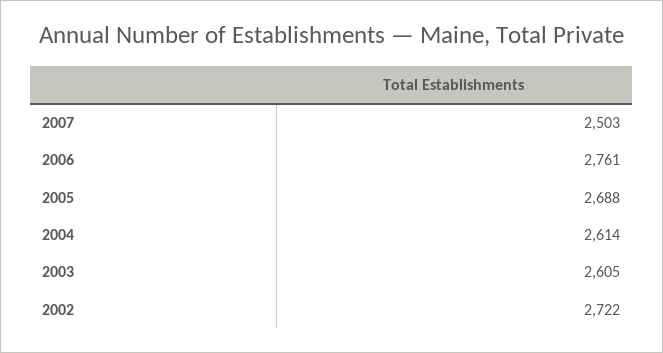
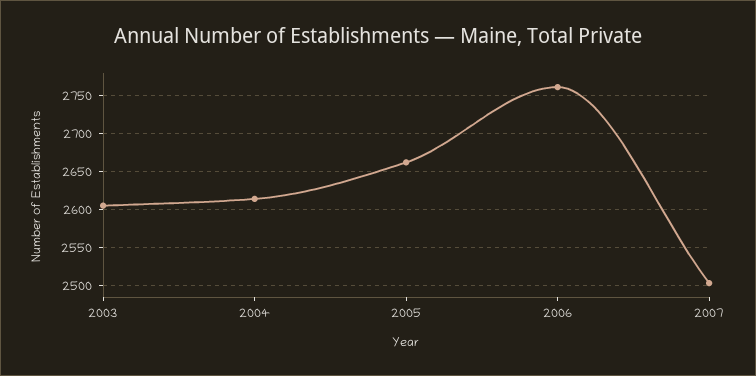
  {
    "2007": 2503,
    "2006": 2761,
-   "2005": 2688,
+   "2005": 2660,
    "2004": 2614,
-   "2003": 2605,
+   "2003": 2605
-   "2002": 2722
  }

